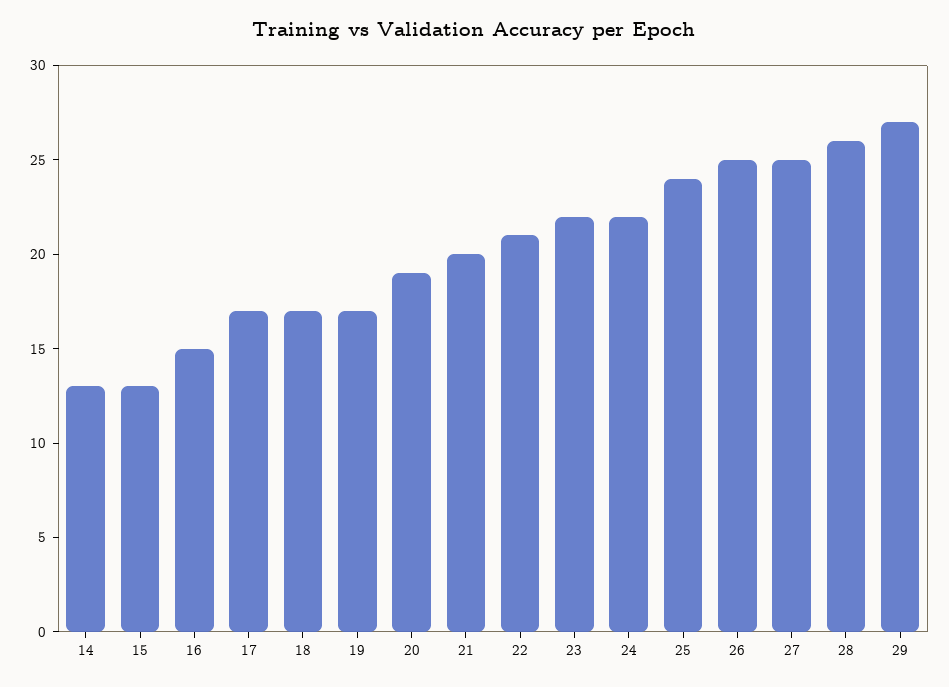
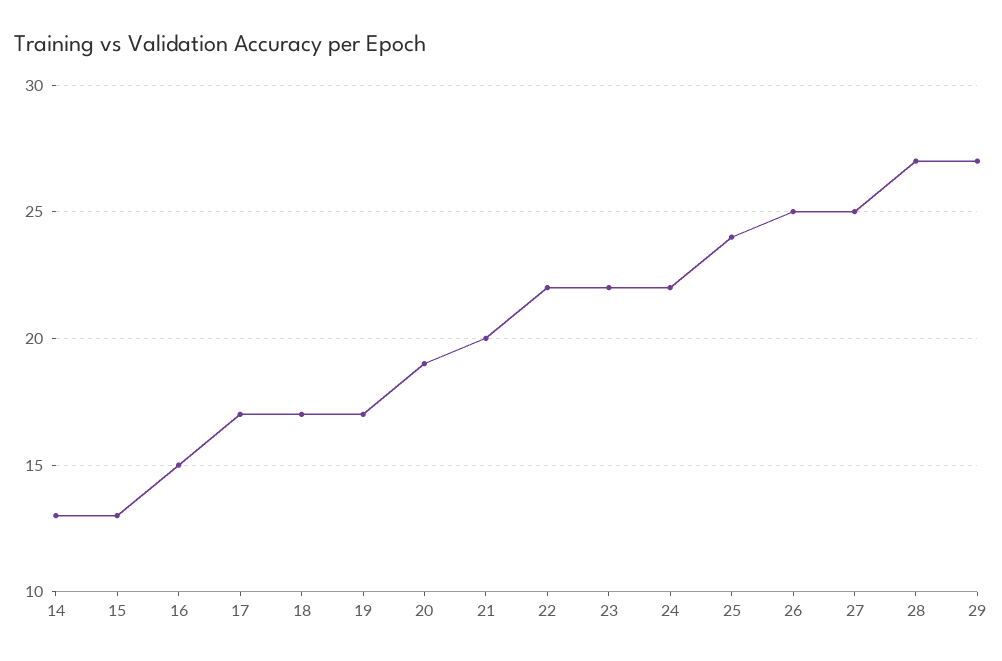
  {
    "14": 13,
    "15": 13,
    "16": 15,
    "17": 17,
    "18": 17,
    "19": 17,
    "20": 19,
    "21": 20,
-   "22": 21,
+   "22": 22,
    "23": 22,
    "24": 22,
    "25": 24,
    "26": 25,
    "27": 25,
-   "28": 26,
+   "28": 27,
    "29": 27
  }

